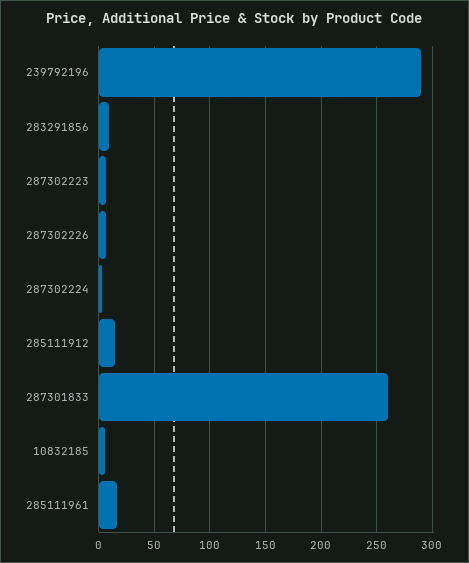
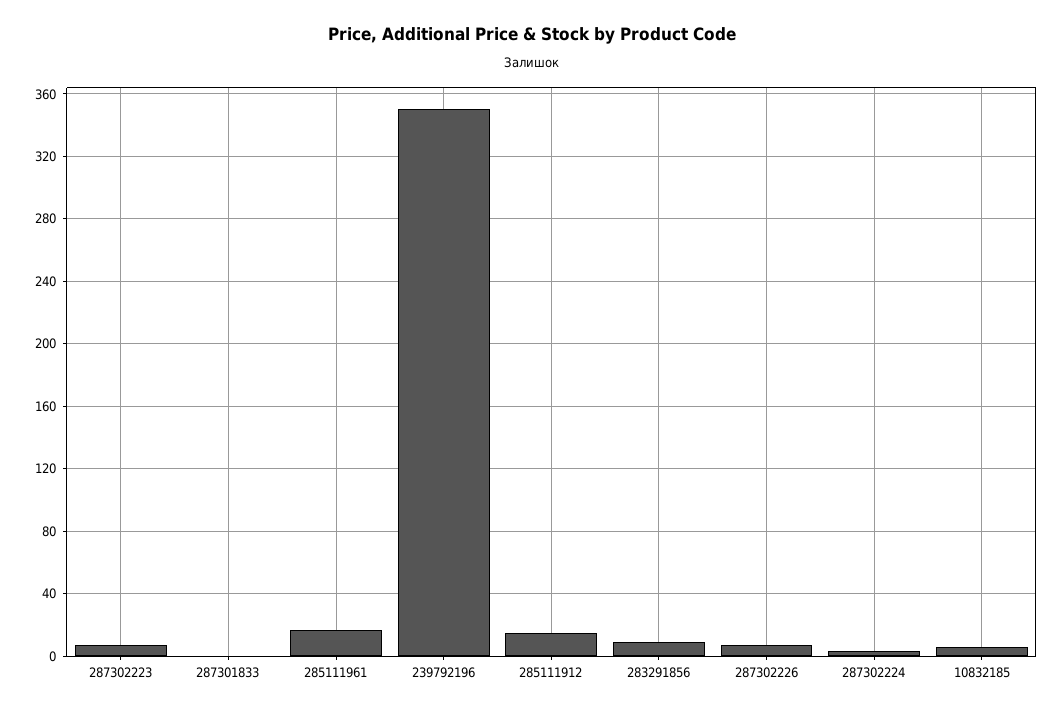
  {
-   "239792196": 290,
+   "239792196": 350,
    "283291856": 10,
    "287302223": 5,
    "287302226": 5,
    "287302224": 5,
    "285111912": 15,
-   "287301833": 260,
+   "287301833": 0,
    "10832185": 5,
    "285111961": 15
  }

